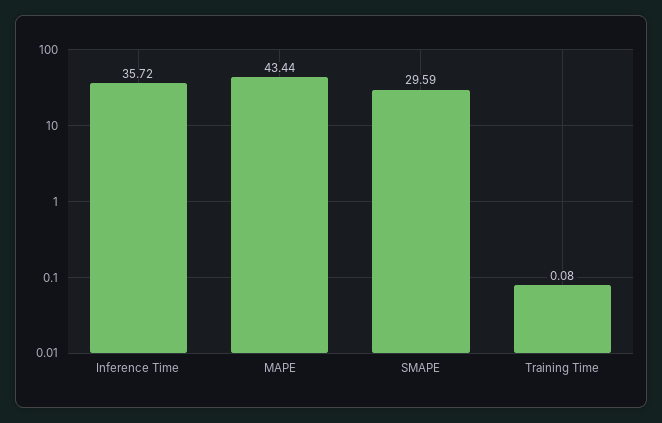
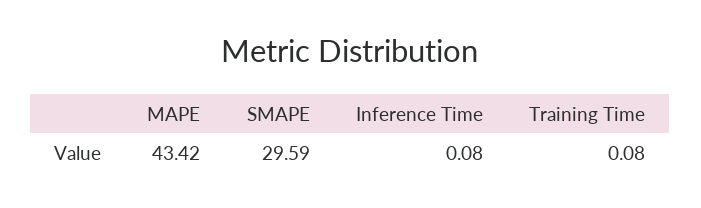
  {
-   "Inference Time": 35.72,
+   "Inference Time": 0.08,
-   "MAPE": 43.44,
+   "MAPE": 43.42,
    "SMAPE": 29.59,
    "Training Time": 0.08
  }

